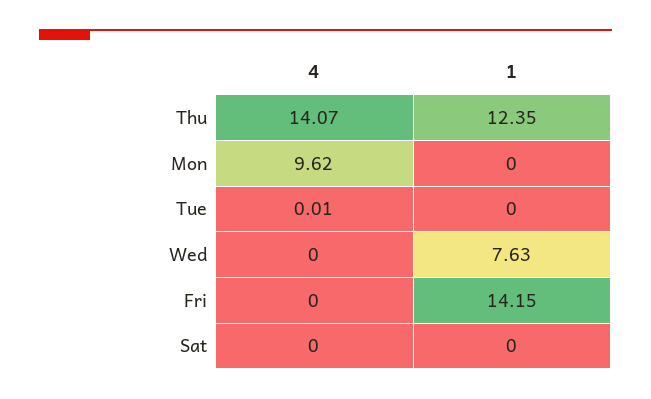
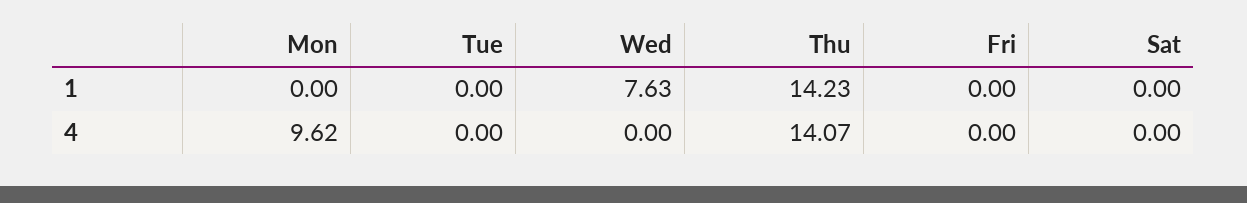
  {
    "4": {
      "Thu": 14.07,
      "Mon": 9.62,
-     "Tue": 0.01,
+     "Tue": 0,
      "Wed": 0,
      "Fri": 0,
      "Sat": 0
    },
    "1": {
-     "Thu": 12.35,
+     "Thu": 14.23,
      "Mon": 0,
      "Tue": 0,
      "Wed": 7.63,
-     "Fri": 14.15,
+     "Fri": 0,
      "Sat": 0
    }
  }

